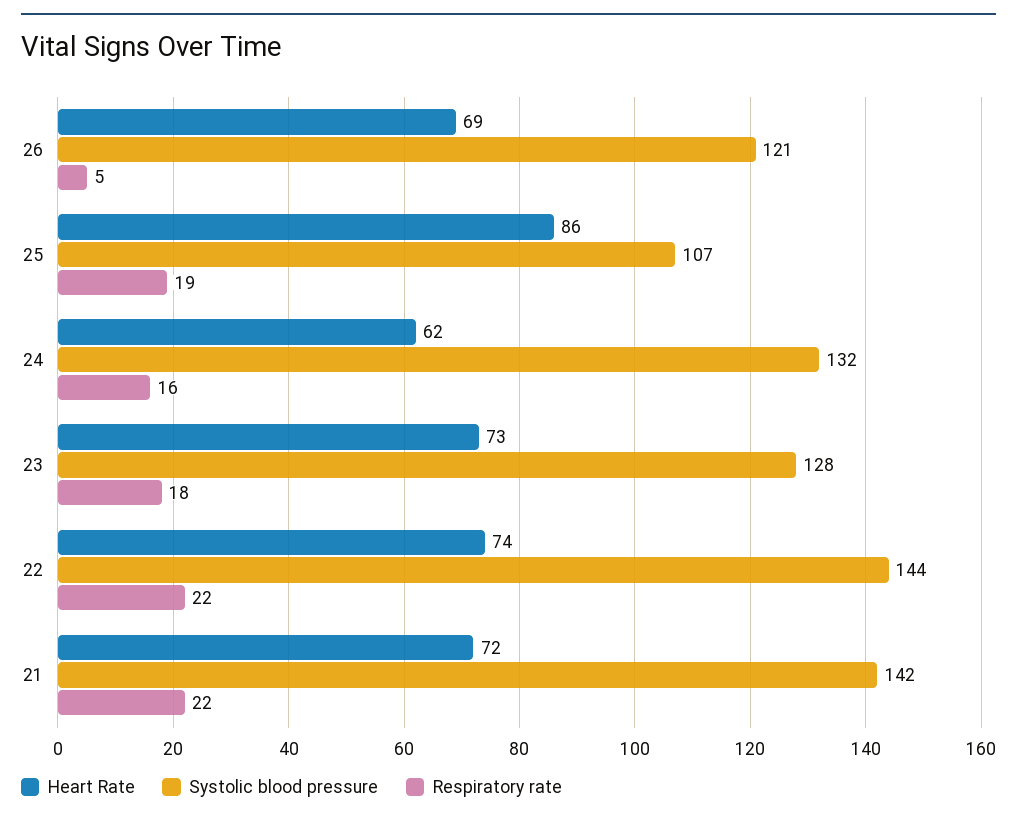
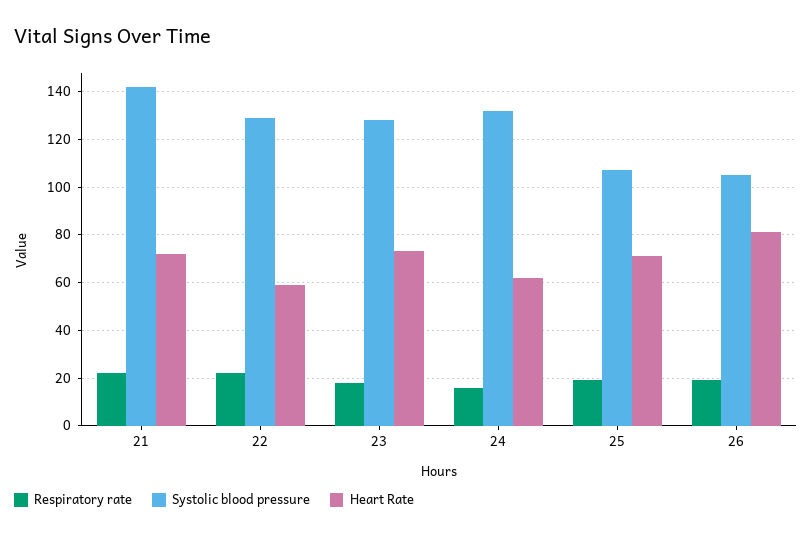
  {
    "Heart Rate": {
-     "26": 69,
+     "26": 80,
-     "25": 86,
+     "25": 70,
      "24": 62,
      "23": 73,
-     "22": 74,
+     "22": 60,
      "21": 72
    },
    "Systolic blood pressure": {
-     "26": 121,
+     "26": 105,
      "25": 107,
      "24": 132,
      "23": 128,
-     "22": 144,
+     "22": 130,
      "21": 142
    },
    "Respiratory rate": {
-     "26": 5,
+     "26": 20,
      "25": 19,
      "24": 16,
      "23": 18,
      "22": 22,
      "21": 22
    }
  }

